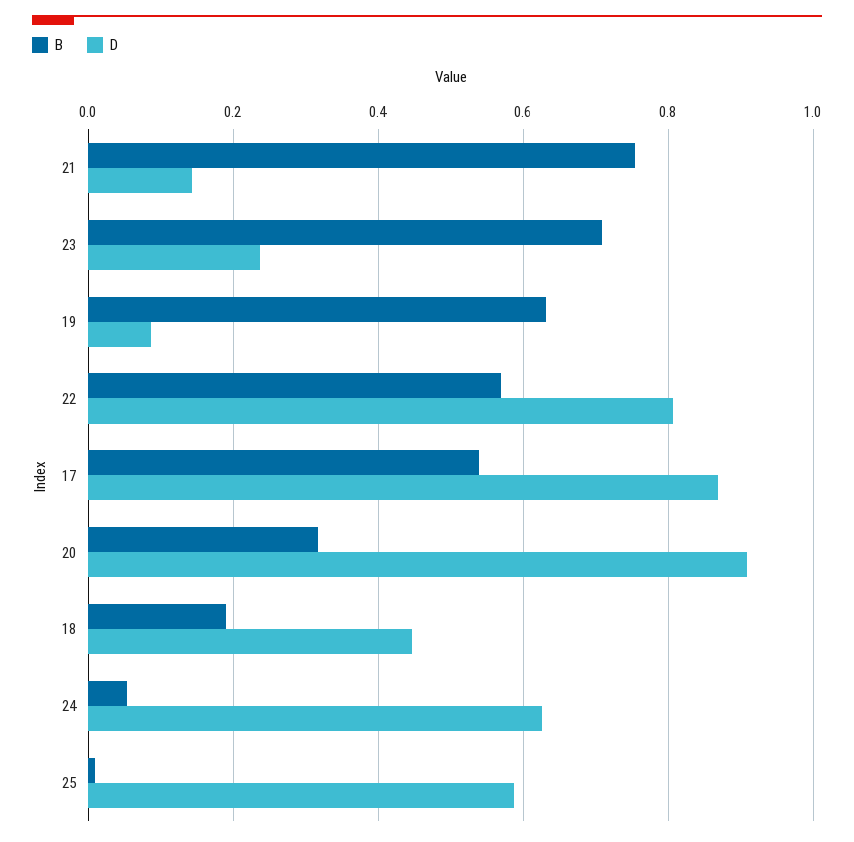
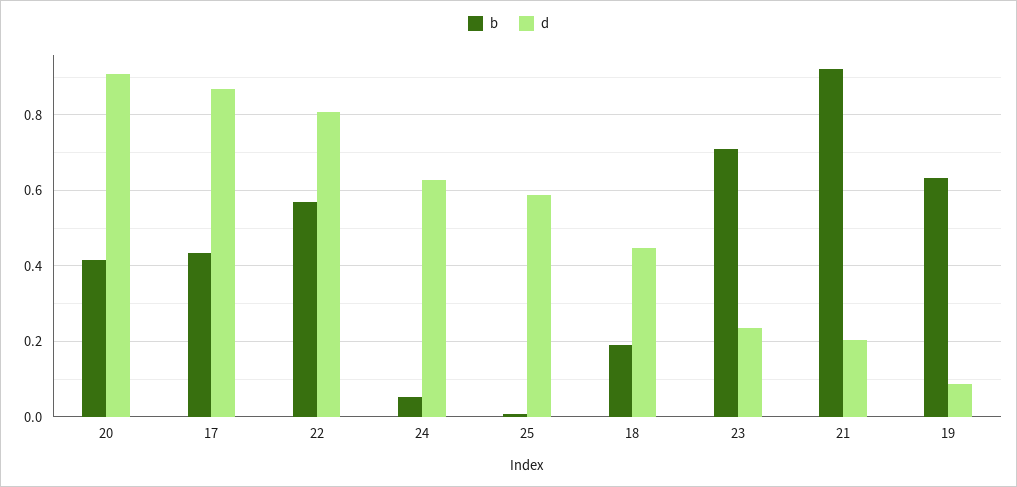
  {
    "B": {
-     "21": 0.76,
+     "21": 0.92,
      "23": 0.7,
      "19": 0.64,
      "22": 0.56,
-     "17": 0.54,
+     "17": 0.44,
-     "20": 0.32,
+     "20": 0.42,
      "18": 0.18,
      "24": 0.06,
      "25": 0
    },
    "D": {
-     "21": 0.14,
+     "21": 0.2,
      "23": 0.24,
      "19": 0.08,
      "22": 0.8,
      "17": 0.86,
      "20": 0.9,
      "18": 0.44,
      "24": 0.62,
      "25": 0.58
    }
  }

